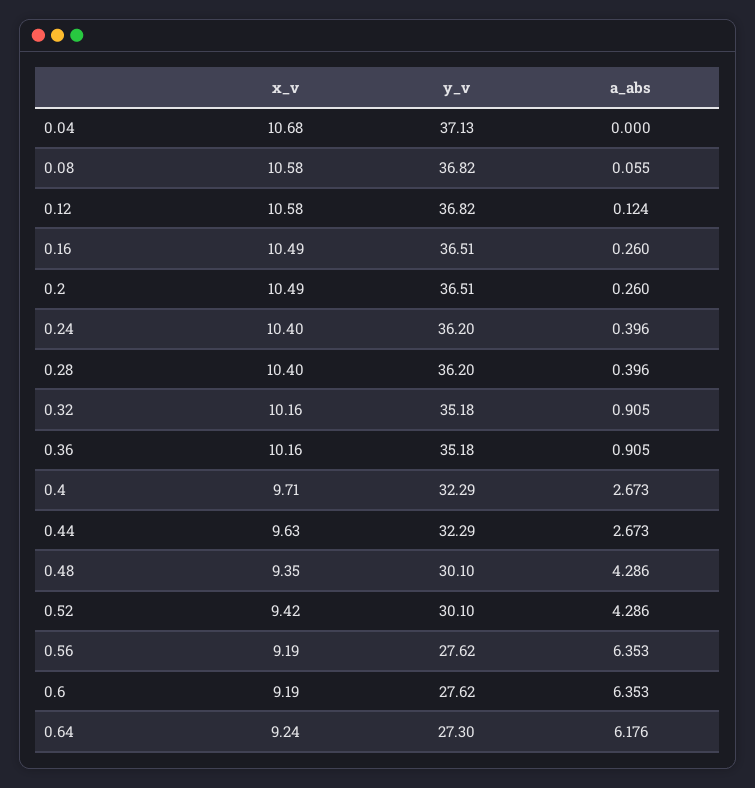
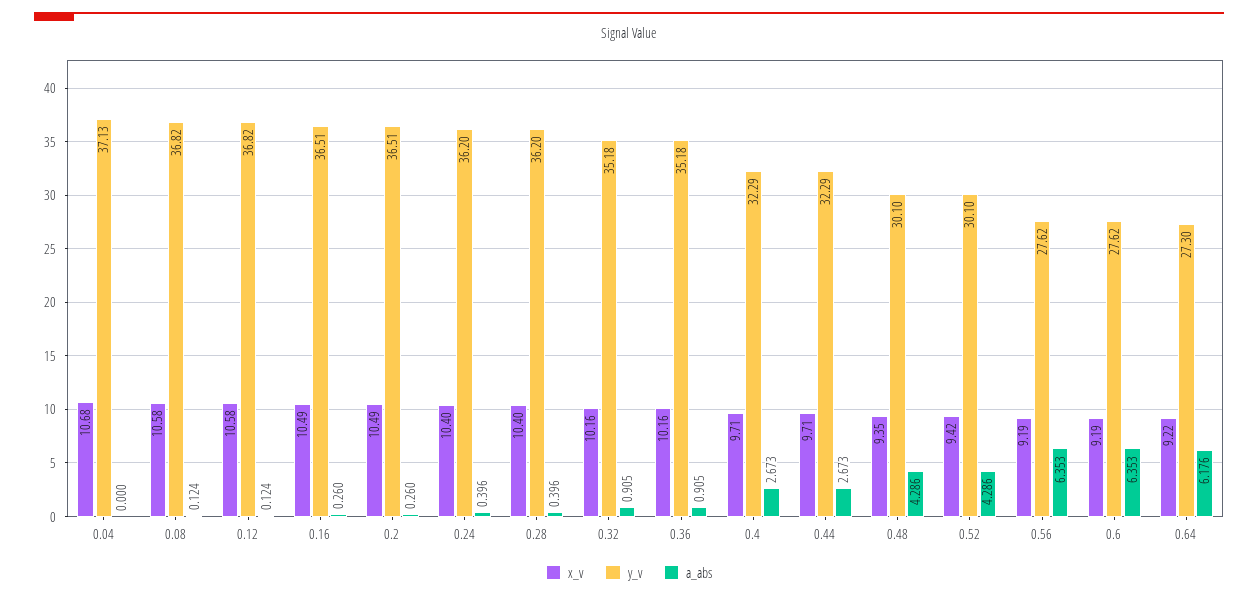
  {
    "x_v": {
      "0.04": 10.68,
      "0.08": 10.58,
      "0.12": 10.58,
      "0.16": 10.49,
      "0.2": 10.49,
      "0.24": 10.4,
      "0.28": 10.4,
      "0.32": 10.16,
      "0.36": 10.16,
      "0.4": 9.71,
-     "0.44": 9.63,
+     "0.44": 9.71,
      "0.48": 9.35,
      "0.52": 9.42,
      "0.56": 9.19,
      "0.6": 9.19,
-     "0.64": 9.24
+     "0.64": 9.22
    },
    "y_v": {
      "0.04": 37.13,
      "0.08": 36.82,
      "0.12": 36.82,
      "0.16": 36.51,
      "0.2": 36.51,
      "0.24": 36.2,
      "0.28": 36.2,
      "0.32": 35.18,
      "0.36": 35.18,
      "0.4": 32.29,
      "0.44": 32.29,
      "0.48": 30.1,
      "0.52": 30.1,
      "0.56": 27.62,
      "0.6": 27.62,
      "0.64": 27.3
    },
    "a_abs": {
      "0.04": 0,
-     "0.08": 0.055,
+     "0.08": 0.124,
      "0.12": 0.124,
      "0.16": 0.26,
      "0.2": 0.26,
      "0.24": 0.396,
      "0.28": 0.396,
      "0.32": 0.905,
      "0.36": 0.905,
      "0.4": 2.673,
      "0.44": 2.673,
      "0.48": 4.286,
      "0.52": 4.286,
      "0.56": 6.353,
      "0.6": 6.353,
      "0.64": 6.176
    }
  }

